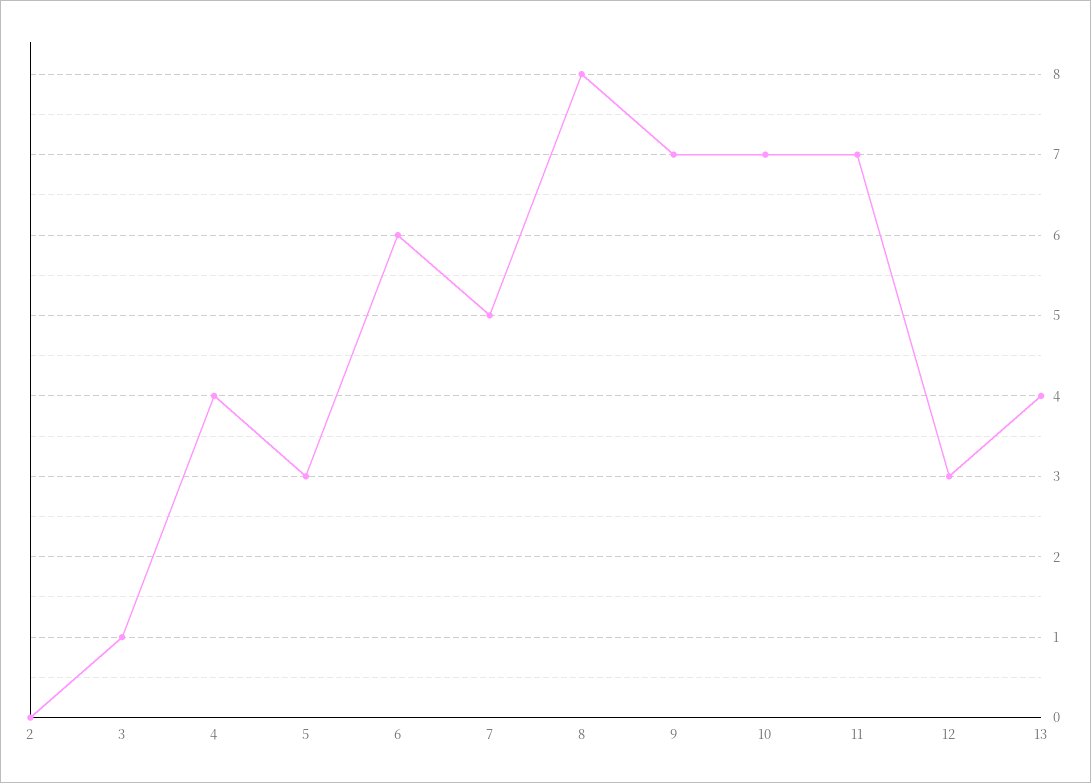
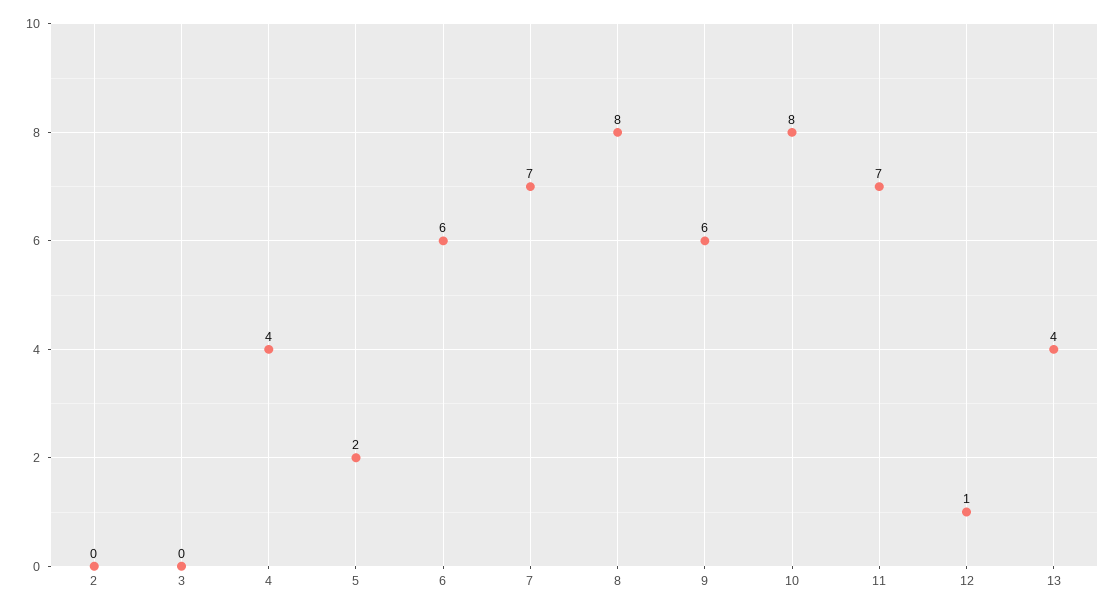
  {
    "2": 0,
-   "3": 1,
+   "3": 0,
    "4": 4,
-   "5": 3,
+   "5": 2,
    "6": 6,
-   "7": 5,
+   "7": 7,
    "8": 8,
-   "9": 7,
+   "9": 6,
-   "10": 7,
+   "10": 8,
    "11": 7,
-   "12": 3,
+   "12": 1,
    "13": 4
  }

